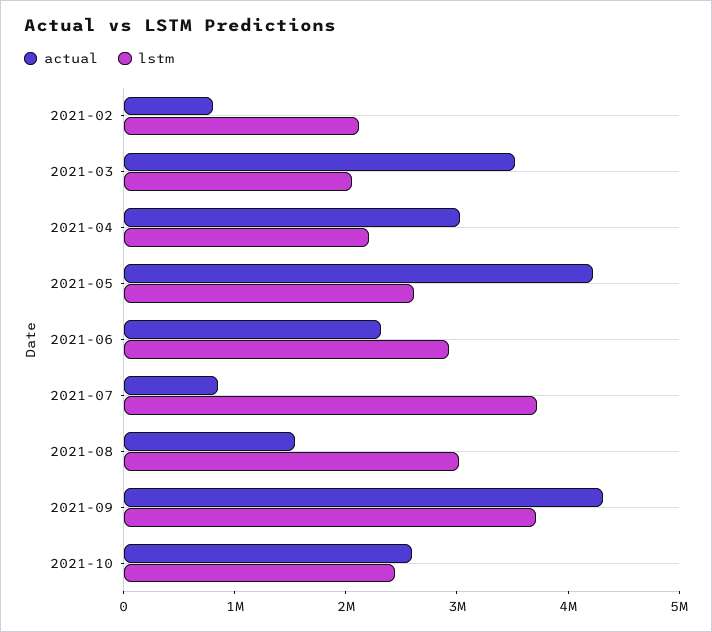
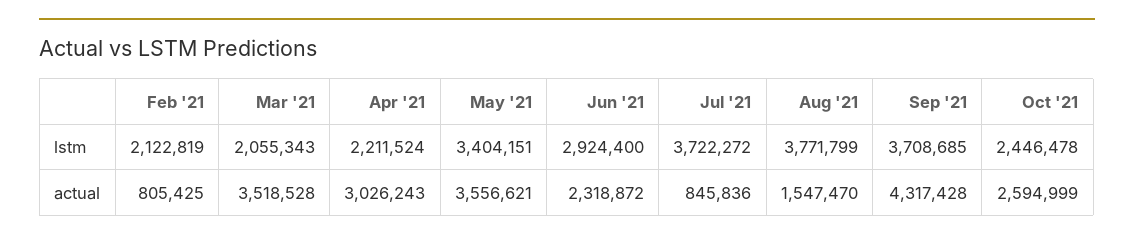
  {
    "actual": {
      "2021-02": 805425,
      "2021-03": 3518528,
      "2021-04": 3026243,
-     "2021-05": 4200000,
+     "2021-05": 3556621,
      "2021-06": 2318872,
      "2021-07": 845836,
      "2021-08": 1547470,
      "2021-09": 4317428,
      "2021-10": 2594999
    },
    "lstm": {
      "2021-02": 2122819,
      "2021-03": 2055343,
      "2021-04": 2211524,
-     "2021-05": 2600000,
+     "2021-05": 3404151,
      "2021-06": 2924400,
      "2021-07": 3722272,
-     "2021-08": 3000000,
+     "2021-08": 3771799,
      "2021-09": 3708685,
      "2021-10": 2446478
    }
  }

